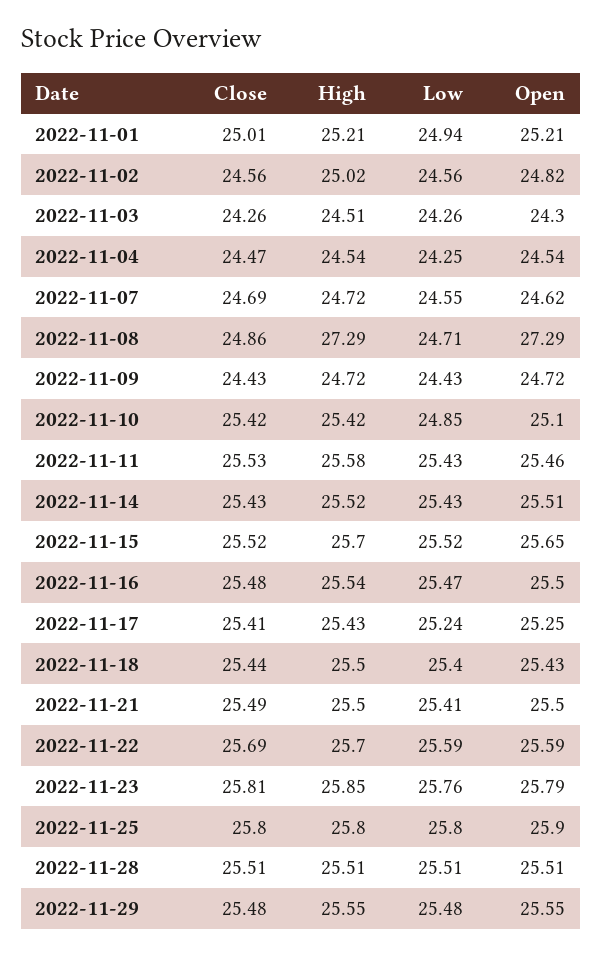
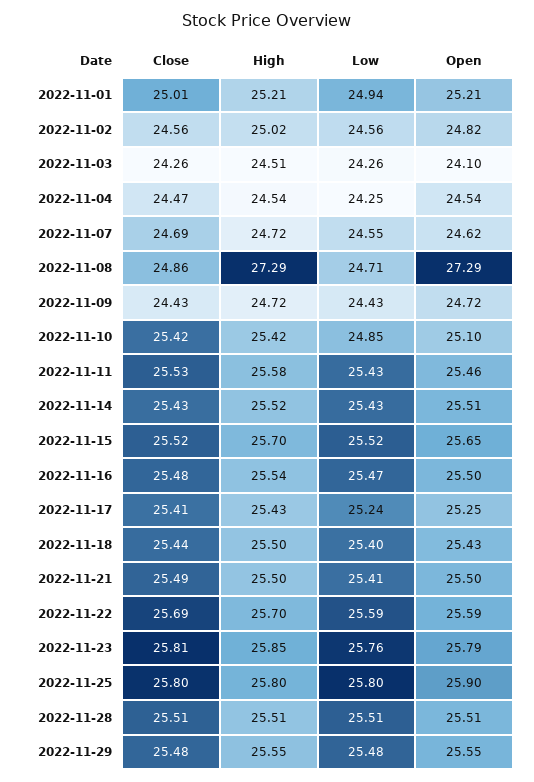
  {
    "Close": {
      "2022-11-01": 25.01,
      "2022-11-02": 24.56,
      "2022-11-03": 24.26,
      "2022-11-04": 24.47,
      "2022-11-07": 24.69,
      "2022-11-08": 24.86,
      "2022-11-09": 24.43,
      "2022-11-10": 25.42,
      "2022-11-11": 25.53,
      "2022-11-14": 25.43,
      "2022-11-15": 25.52,
      "2022-11-16": 25.48,
      "2022-11-17": 25.41,
      "2022-11-18": 25.44,
      "2022-11-21": 25.49,
      "2022-11-22": 25.69,
      "2022-11-23": 25.81,
      "2022-11-25": 25.8,
      "2022-11-28": 25.51,
      "2022-11-29": 25.48
    },
    "High": {
      "2022-11-01": 25.21,
      "2022-11-02": 25.02,
      "2022-11-03": 24.51,
      "2022-11-04": 24.54,
      "2022-11-07": 24.72,
      "2022-11-08": 27.29,
      "2022-11-09": 24.72,
      "2022-11-10": 25.42,
      "2022-11-11": 25.58,
      "2022-11-14": 25.52,
      "2022-11-15": 25.7,
      "2022-11-16": 25.54,
      "2022-11-17": 25.43,
      "2022-11-18": 25.5,
      "2022-11-21": 25.5,
      "2022-11-22": 25.7,
      "2022-11-23": 25.85,
      "2022-11-25": 25.8,
      "2022-11-28": 25.51,
      "2022-11-29": 25.55
    },
    "Low": {
      "2022-11-01": 24.94,
      "2022-11-02": 24.56,
      "2022-11-03": 24.26,
      "2022-11-04": 24.25,
      "2022-11-07": 24.55,
      "2022-11-08": 24.71,
      "2022-11-09": 24.43,
      "2022-11-10": 24.85,
      "2022-11-11": 25.43,
      "2022-11-14": 25.43,
      "2022-11-15": 25.52,
      "2022-11-16": 25.47,
      "2022-11-17": 25.24,
      "2022-11-18": 25.4,
      "2022-11-21": 25.41,
      "2022-11-22": 25.59,
      "2022-11-23": 25.76,
      "2022-11-25": 25.8,
      "2022-11-28": 25.51,
      "2022-11-29": 25.48
    },
    "Open": {
      "2022-11-01": 25.21,
      "2022-11-02": 24.82,
-     "2022-11-03": 24.3,
+     "2022-11-03": 24.1,
      "2022-11-04": 24.54,
      "2022-11-07": 24.62,
      "2022-11-08": 27.29,
      "2022-11-09": 24.72,
      "2022-11-10": 25.1,
      "2022-11-11": 25.46,
      "2022-11-14": 25.51,
      "2022-11-15": 25.65,
      "2022-11-16": 25.5,
      "2022-11-17": 25.25,
      "2022-11-18": 25.43,
      "2022-11-21": 25.5,
      "2022-11-22": 25.59,
      "2022-11-23": 25.79,
      "2022-11-25": 25.9,
      "2022-11-28": 25.51,
      "2022-11-29": 25.55
    }
  }

